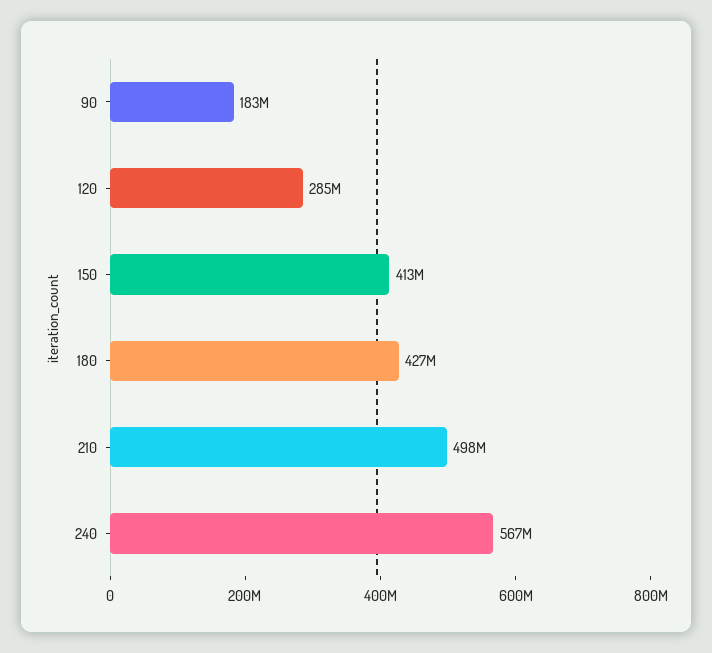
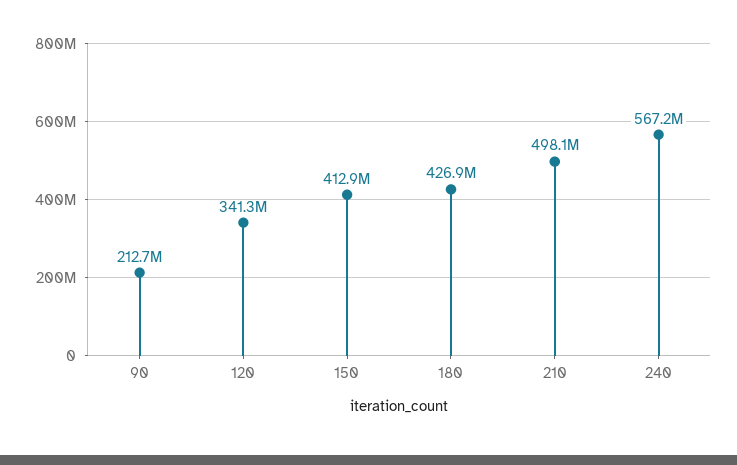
  {
-   "90": 183000000,
+   "90": 212700000,
-   "120": 285000000,
+   "120": 341300000,
    "150": 412900000,
    "180": 426900000,
    "210": 498100000,
    "240": 567200000
  }

